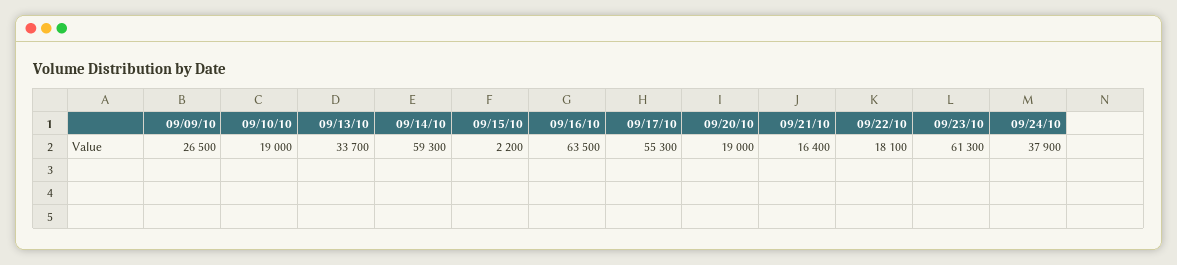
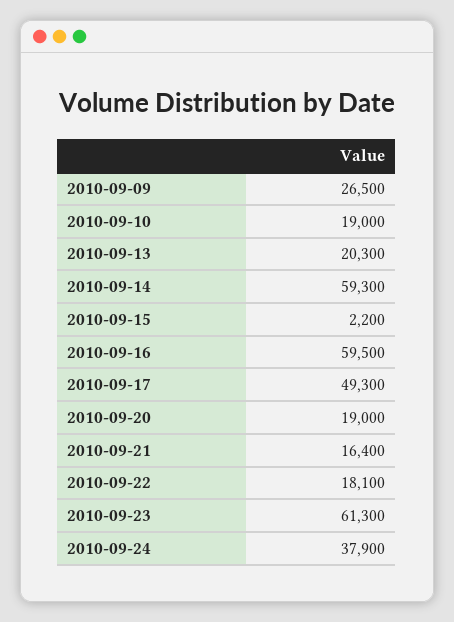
  {
    "09/09/10": 26500,
    "09/10/10": 19000,
-   "09/13/10": 33700,
+   "09/13/10": 20300,
    "09/14/10": 59300,
    "09/15/10": 2200,
-   "09/16/10": 63500,
+   "09/16/10": 59500,
-   "09/17/10": 55300,
+   "09/17/10": 49300,
    "09/20/10": 19000,
    "09/21/10": 16400,
    "09/22/10": 18100,
    "09/23/10": 61300,
    "09/24/10": 37900
  }

